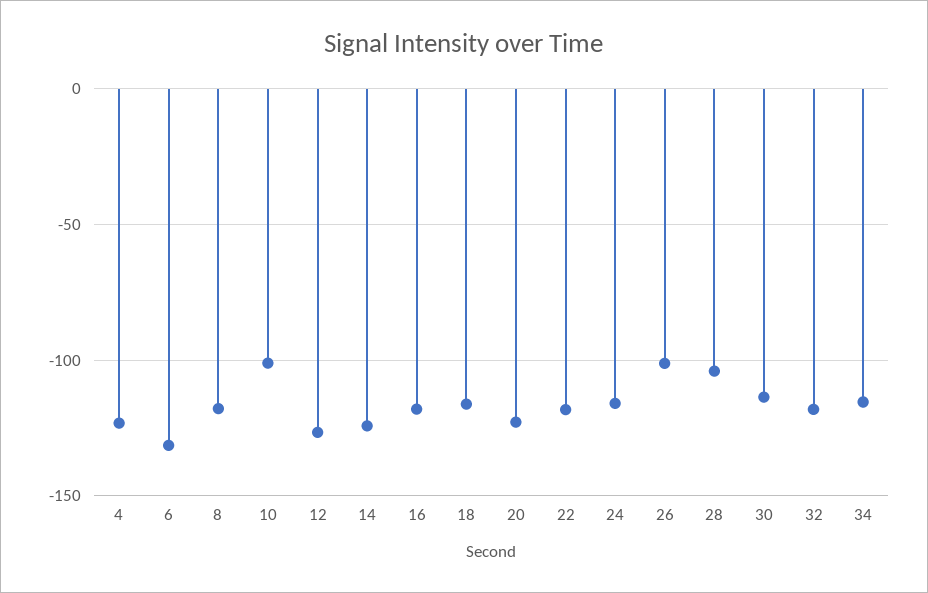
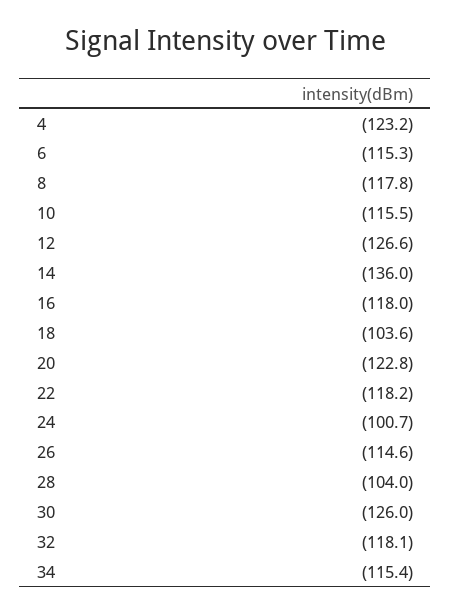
  {
    "4": -123.2,
-   "6": -130,
+   "6": -115.3,
    "8": -117.8,
-   "10": -100,
+   "10": -115.5,
    "12": -126.6,
-   "14": -125,
+   "14": -136,
    "16": -118,
-   "18": -115,
+   "18": -103.6,
    "20": -122.8,
    "22": -118.2,
-   "24": -115,
+   "24": -100.7,
-   "26": -100,
+   "26": -114.6,
    "28": -104,
-   "30": -115,
+   "30": -126,
    "32": -118.1,
    "34": -115.4
  }

